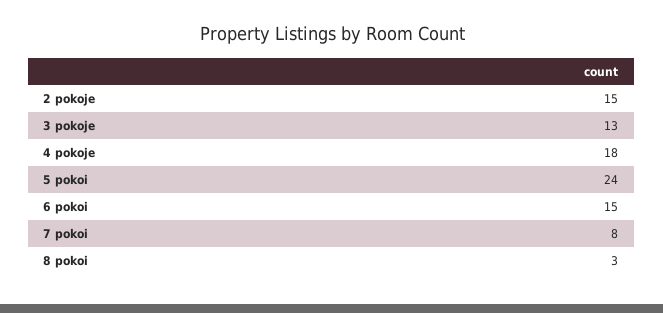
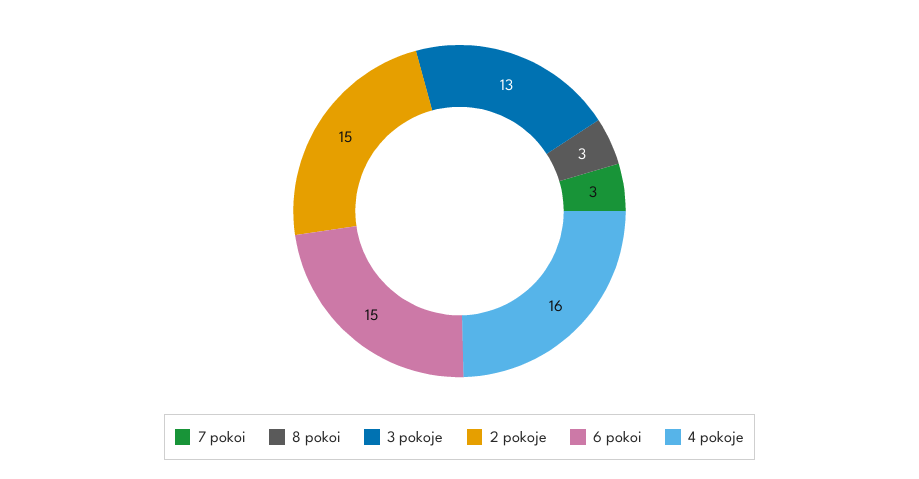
  {
    "2 pokoje": 15,
    "3 pokoje": 13,
-   "4 pokoje": 18,
+   "4 pokoje": 16,
-   "5 pokoi": 24,
    "6 pokoi": 15,
-   "7 pokoi": 8,
+   "7 pokoi": 3,
    "8 pokoi": 3
  }

